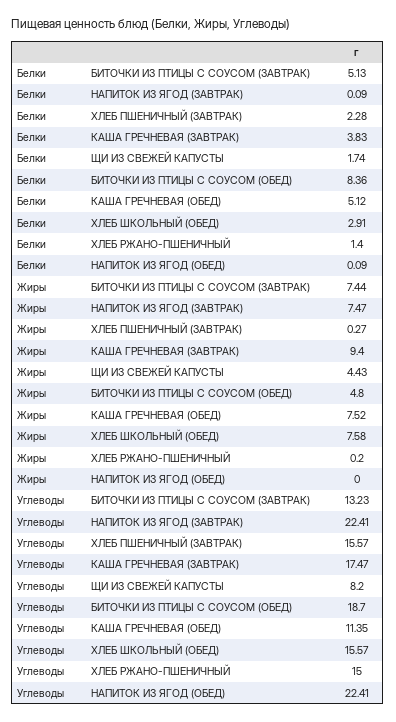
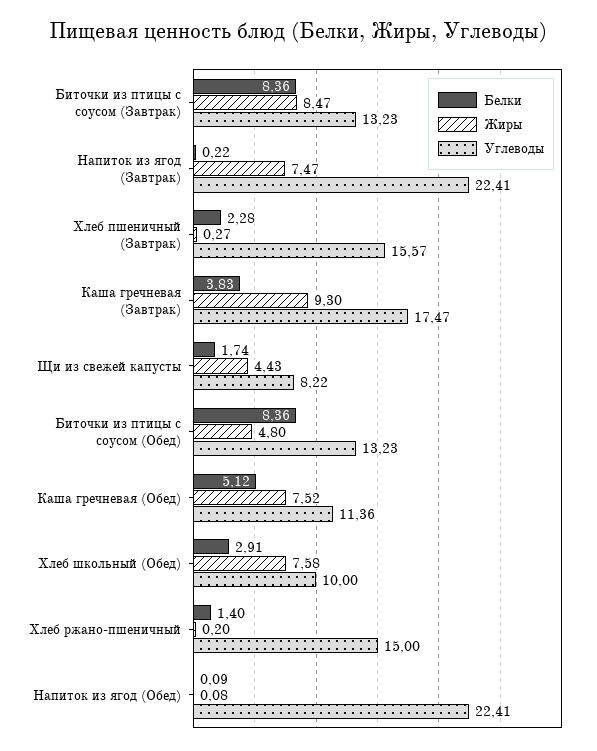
  {
    "Белки": {
-     "БИТОЧКИ ИЗ ПТИЦЫ С СОУСОМ (ЗАВТРАК)": 5.13,
+     "БИТОЧКИ ИЗ ПТИЦЫ С СОУСОМ (ЗАВТРАК)": 8.36,
-     "НАПИТОК ИЗ ЯГОД (ЗАВТРАК)": 0.09,
+     "НАПИТОК ИЗ ЯГОД (ЗАВТРАК)": 0.22,
      "ХЛЕБ ПШЕНИЧНЫЙ (ЗАВТРАК)": 2.28,
      "КАША ГРЕЧНЕВАЯ (ЗАВТРАК)": 3.83,
      "ЩИ ИЗ СВЕЖЕЙ КАПУСТЫ": 1.74,
      "БИТОЧКИ ИЗ ПТИЦЫ С СОУСОМ (ОБЕД)": 8.36,
      "КАША ГРЕЧНЕВАЯ (ОБЕД)": 5.12,
      "ХЛЕБ ШКОЛЬНЫЙ (ОБЕД)": 2.91,
      "ХЛЕБ РЖАНО-ПШЕНИЧНЫЙ": 1.4,
      "НАПИТОК ИЗ ЯГОД (ОБЕД)": 0.09
    },
    "Жиры": {
-     "БИТОЧКИ ИЗ ПТИЦЫ С СОУСОМ (ЗАВТРАК)": 7.44,
+     "БИТОЧКИ ИЗ ПТИЦЫ С СОУСОМ (ЗАВТРАК)": 8.47,
      "НАПИТОК ИЗ ЯГОД (ЗАВТРАК)": 7.47,
      "ХЛЕБ ПШЕНИЧНЫЙ (ЗАВТРАК)": 0.27,
-     "КАША ГРЕЧНЕВАЯ (ЗАВТРАК)": 9.4,
+     "КАША ГРЕЧНЕВАЯ (ЗАВТРАК)": 9.3,
      "ЩИ ИЗ СВЕЖЕЙ КАПУСТЫ": 4.43,
      "БИТОЧКИ ИЗ ПТИЦЫ С СОУСОМ (ОБЕД)": 4.8,
      "КАША ГРЕЧНЕВАЯ (ОБЕД)": 7.52,
      "ХЛЕБ ШКОЛЬНЫЙ (ОБЕД)": 7.58,
      "ХЛЕБ РЖАНО-ПШЕНИЧНЫЙ": 0.2,
-     "НАПИТОК ИЗ ЯГОД (ОБЕД)": 0
+     "НАПИТОК ИЗ ЯГОД (ОБЕД)": 0.08
    },
    "Углеводы": {
      "БИТОЧКИ ИЗ ПТИЦЫ С СОУСОМ (ЗАВТРАК)": 13.23,
      "НАПИТОК ИЗ ЯГОД (ЗАВТРАК)": 22.41,
      "ХЛЕБ ПШЕНИЧНЫЙ (ЗАВТРАК)": 15.57,
      "КАША ГРЕЧНЕВАЯ (ЗАВТРАК)": 17.47,
-     "ЩИ ИЗ СВЕЖЕЙ КАПУСТЫ": 8.2,
+     "ЩИ ИЗ СВЕЖЕЙ КАПУСТЫ": 8.22,
-     "БИТОЧКИ ИЗ ПТИЦЫ С СОУСОМ (ОБЕД)": 18.7,
+     "БИТОЧКИ ИЗ ПТИЦЫ С СОУСОМ (ОБЕД)": 13.23,
-     "КАША ГРЕЧНЕВАЯ (ОБЕД)": 11.35,
+     "КАША ГРЕЧНЕВАЯ (ОБЕД)": 11.36,
-     "ХЛЕБ ШКОЛЬНЫЙ (ОБЕД)": 15.57,
+     "ХЛЕБ ШКОЛЬНЫЙ (ОБЕД)": 10,
      "ХЛЕБ РЖАНО-ПШЕНИЧНЫЙ": 15,
      "НАПИТОК ИЗ ЯГОД (ОБЕД)": 22.41
    }
  }

